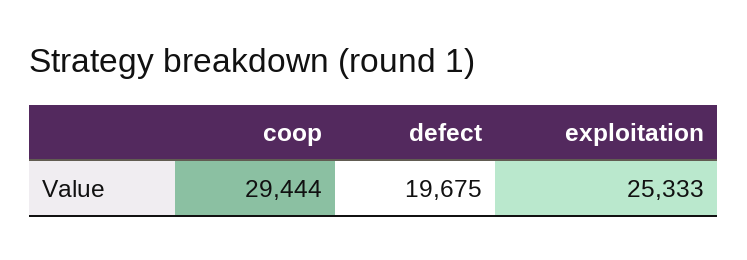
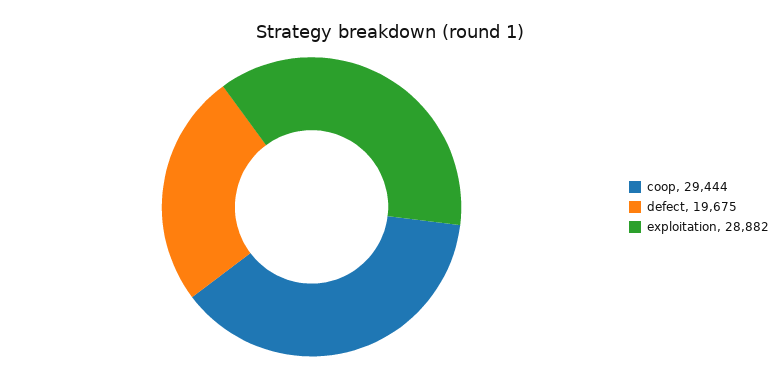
  {
    "coop": 29444,
    "defect": 19675,
-   "exploitation": 25333
+   "exploitation": 28882
  }

